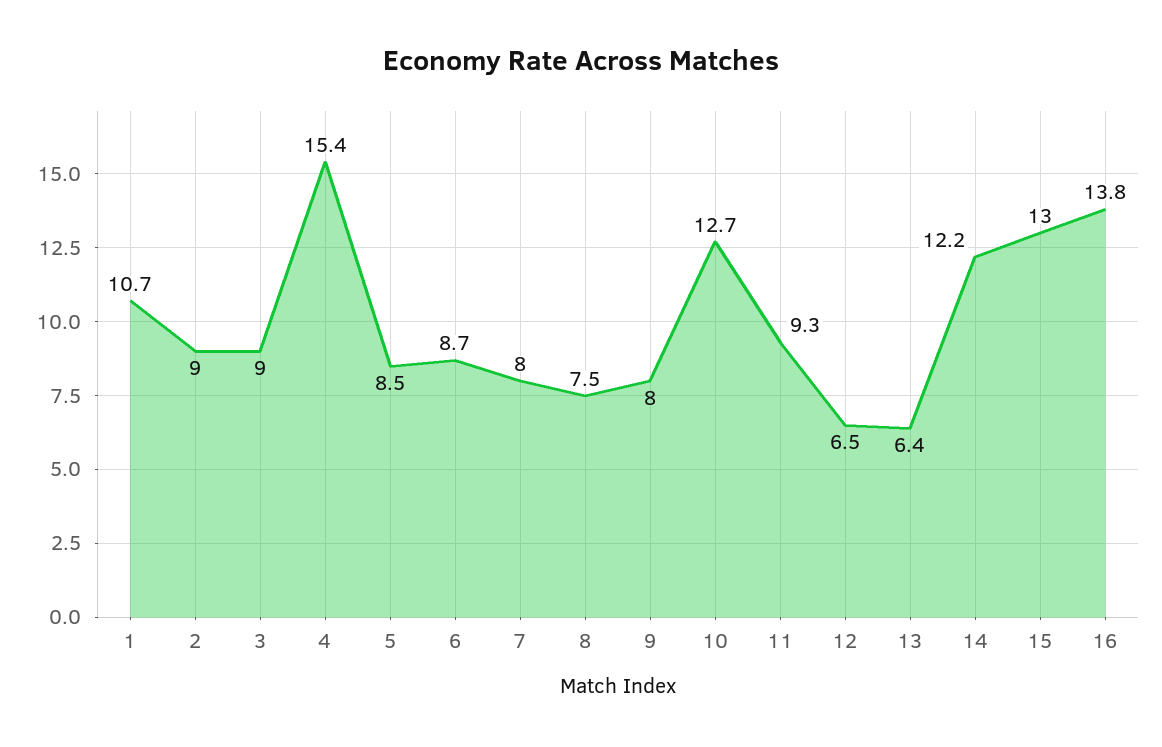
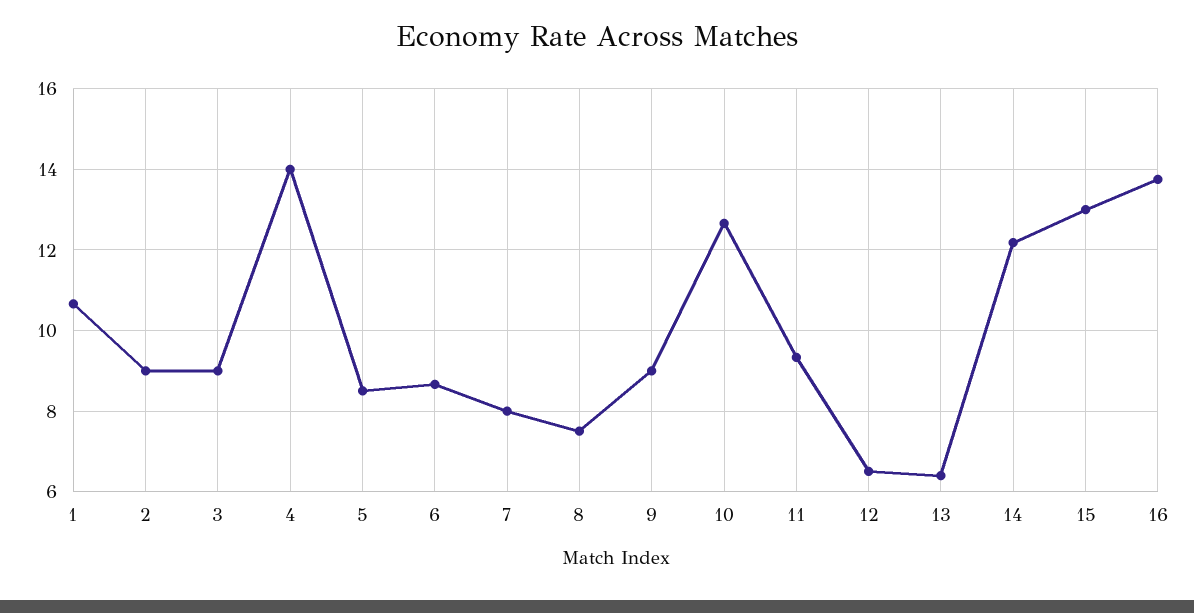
  {
    "1": 10.7,
    "2": 9,
    "3": 9,
-   "4": 15.4,
+   "4": 14,
    "5": 8.5,
    "6": 8.7,
    "7": 8,
    "8": 7.5,
-   "9": 8,
+   "9": 9,
    "10": 12.7,
    "11": 9.3,
    "12": 6.5,
    "13": 6.4,
    "14": 12.2,
    "15": 13,
    "16": 13.8
  }

